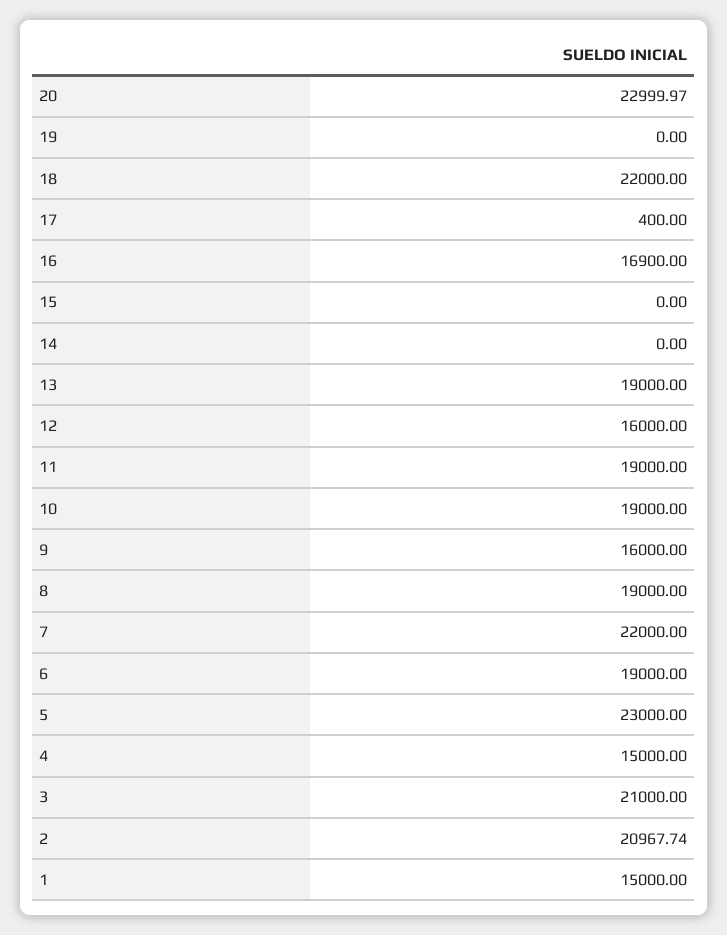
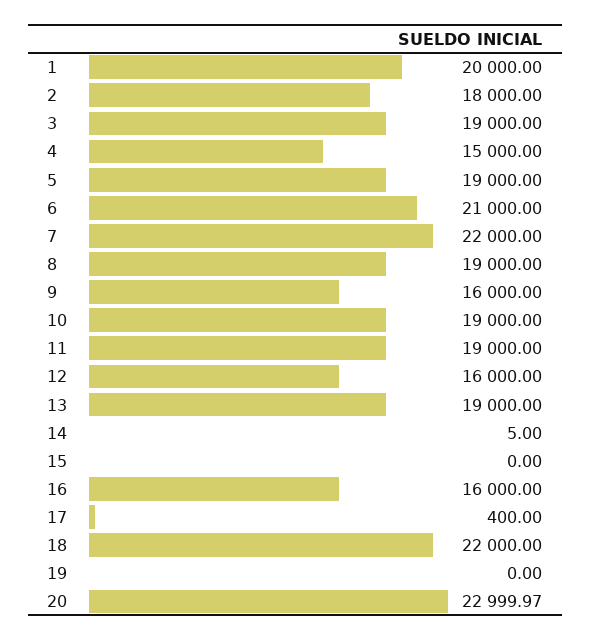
  {
    "20": 22999.97,
    "19": 0,
    "18": 22000,
    "17": 400,
-   "16": 16900,
+   "16": 16000,
    "15": 0,
-   "14": 0,
+   "14": 5,
    "13": 19000,
    "12": 16000,
    "11": 19000,
    "10": 19000,
    "9": 16000,
    "8": 19000,
    "7": 22000,
-   "6": 19000,
+   "6": 21000,
-   "5": 23000,
+   "5": 19000,
    "4": 15000,
-   "3": 21000,
+   "3": 19000,
-   "2": 20967.74,
+   "2": 18000,
-   "1": 15000
+   "1": 20000
  }

